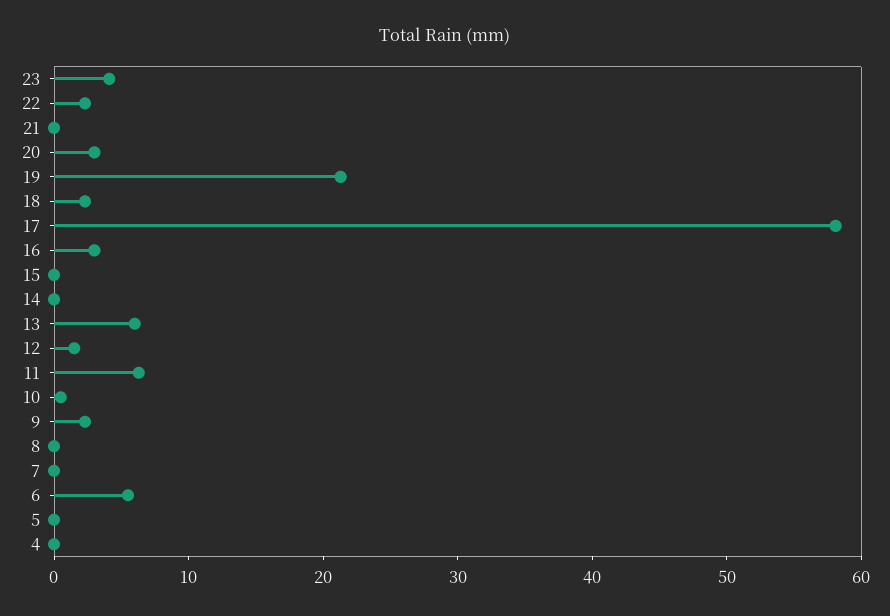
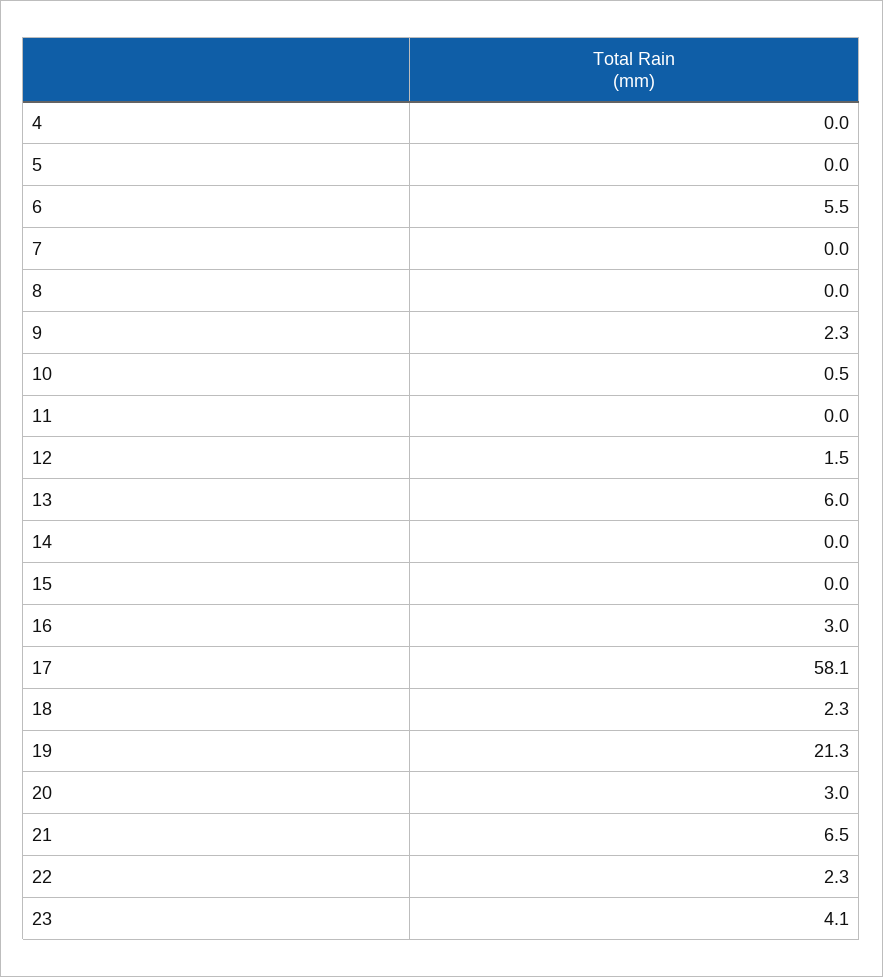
  {
    "23": 4.1,
    "22": 2.3,
-   "21": 0,
+   "21": 6.5,
    "20": 3,
    "19": 21.3,
    "18": 2.3,
    "17": 58.1,
    "16": 3,
    "15": 0,
    "14": 0,
    "13": 6,
    "12": 1.5,
-   "11": 6,
+   "11": 0,
    "10": 0.5,
    "9": 2.3,
    "8": 0,
    "7": 0,
    "6": 5.5,
    "5": 0,
    "4": 0
  }

